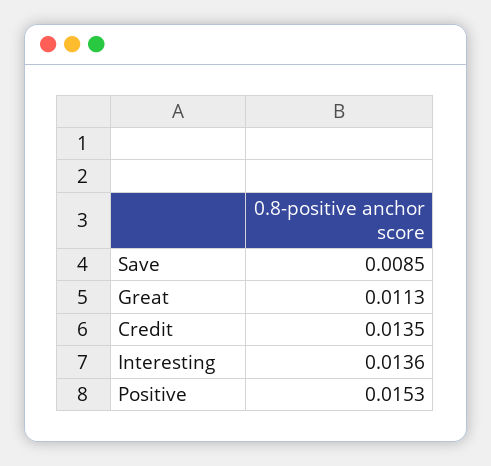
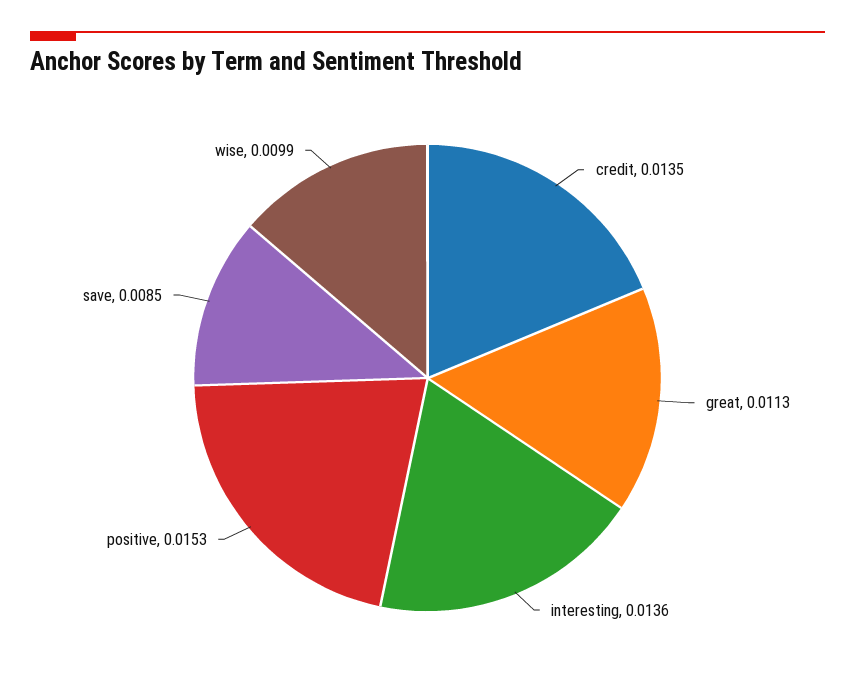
  {
    "Save": 0.0085,
    "Great": 0.0113,
    "Credit": 0.0135,
    "Interesting": 0.0136,
-   "Positive": 0.0153
+   "Positive": 0.0153,
+   "wise": 0.0099
  }

